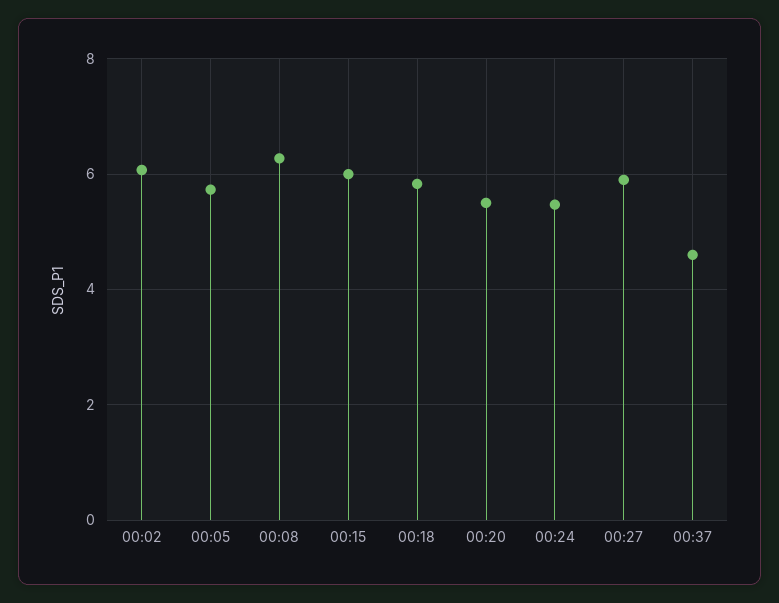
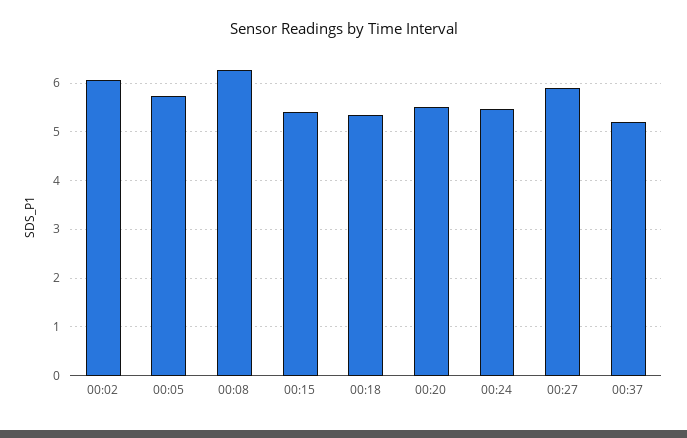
  {
    "00:02": 6,
    "00:05": 5.8,
    "00:08": 6.2,
-   "00:15": 6,
+   "00:15": 5.4,
-   "00:18": 5.8,
+   "00:18": 5.4,
    "00:20": 5.6,
    "00:24": 5.4,
    "00:27": 6,
-   "00:37": 4.6
+   "00:37": 5.2
  }

